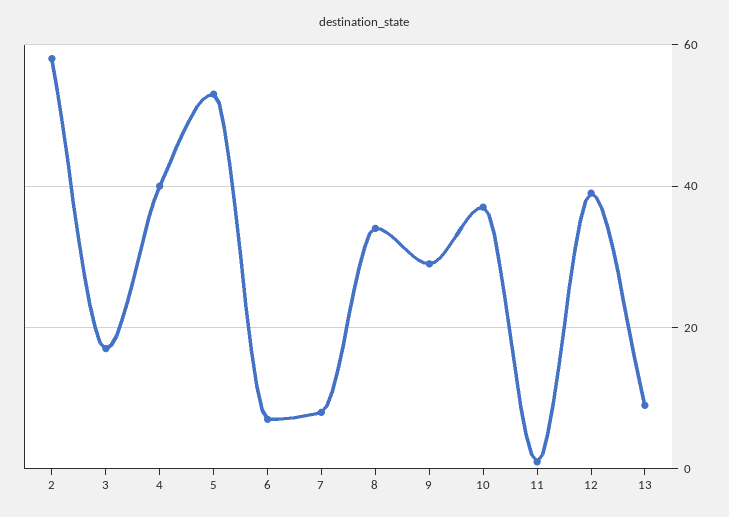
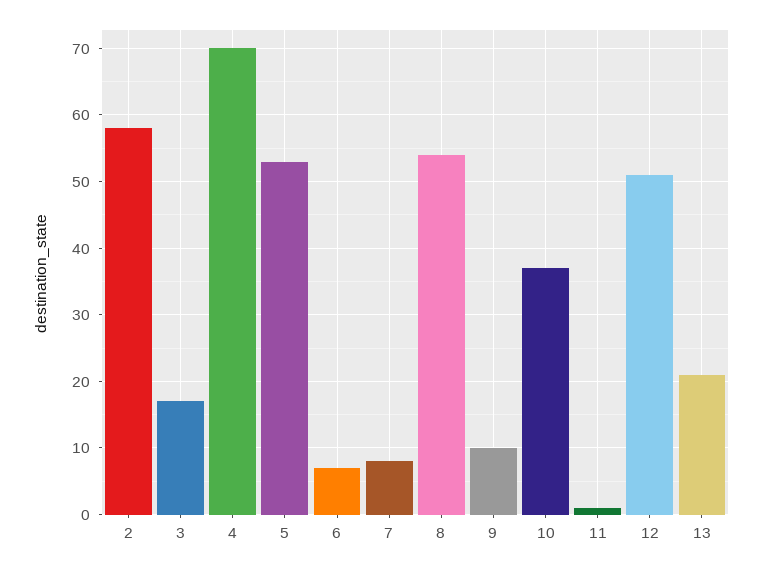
  {
    "2": 58,
    "3": 17,
-   "4": 40,
+   "4": 70,
    "5": 53,
    "6": 7,
    "7": 8,
-   "8": 35,
+   "8": 54,
-   "9": 30,
+   "9": 10,
    "10": 37,
    "11": 1,
-   "12": 40,
+   "12": 51,
-   "13": 10
+   "13": 21
  }

